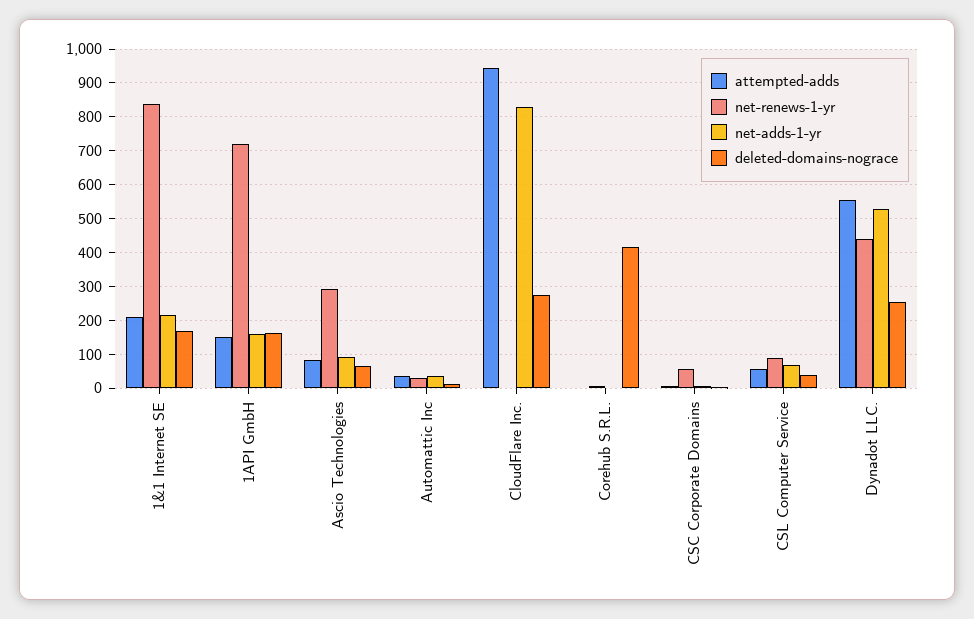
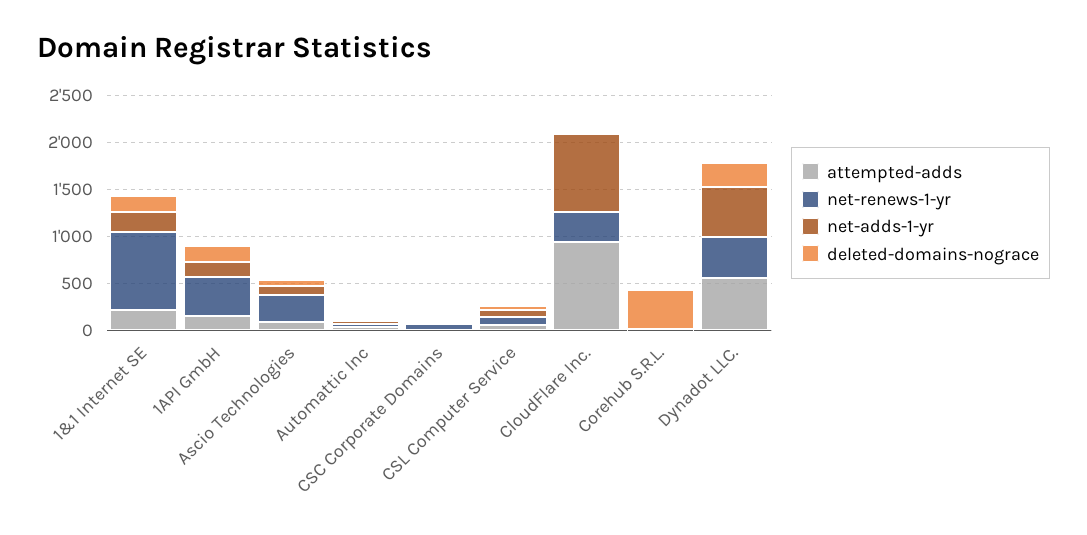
  {
    "attempted-adds": {
      "1&1 Internet SE": 220,
      "1API GmbH": 160,
      "Ascio Technologies": 80,
      "Automattic Inc": 40,
      "CloudFlare Inc.": 940,
      "Corehub S.R.L.": 0,
      "CSC Corporate Domains": 0,
      "CSL Computer Service": 60,
      "Dynadot LLC.": 560
    },
    "net-renews-1-yr": {
      "1&1 Internet SE": 840,
-     "1API GmbH": 720,
+     "1API GmbH": 400,
      "Ascio Technologies": 300,
      "Automattic Inc": 20,
-     "CloudFlare Inc.": 0,
+     "CloudFlare Inc.": 300,
      "Corehub S.R.L.": 0,
      "CSC Corporate Domains": 60,
      "CSL Computer Service": 100,
      "Dynadot LLC.": 440
    },
    "net-adds-1-yr": {
      "1&1 Internet SE": 220,
      "1API GmbH": 160,
      "Ascio Technologies": 100,
      "Automattic Inc": 40,
      "CloudFlare Inc.": 820,
      "Corehub S.R.L.": 0,
      "CSC Corporate Domains": 0,
      "CSL Computer Service": 60,
      "Dynadot LLC.": 520
    },
    "deleted-domains-nograce": {
      "1&1 Internet SE": 160,
      "1API GmbH": 160,
      "Ascio Technologies": 60,
      "Automattic Inc": 20,
-     "CloudFlare Inc.": 280,
+     "CloudFlare Inc.": 0,
      "Corehub S.R.L.": 420,
      "CSC Corporate Domains": 0,
      "CSL Computer Service": 40,
      "Dynadot LLC.": 260
    }
  }

